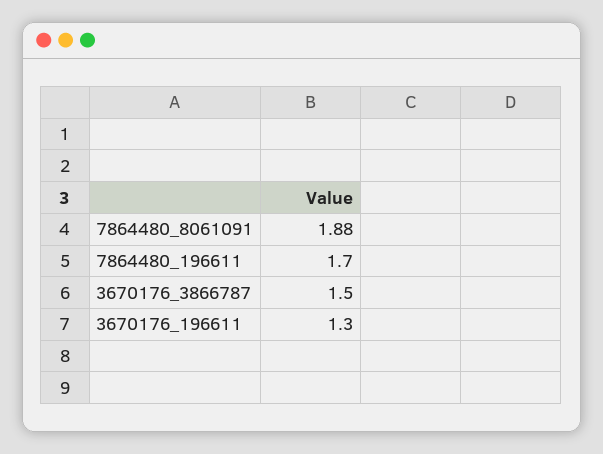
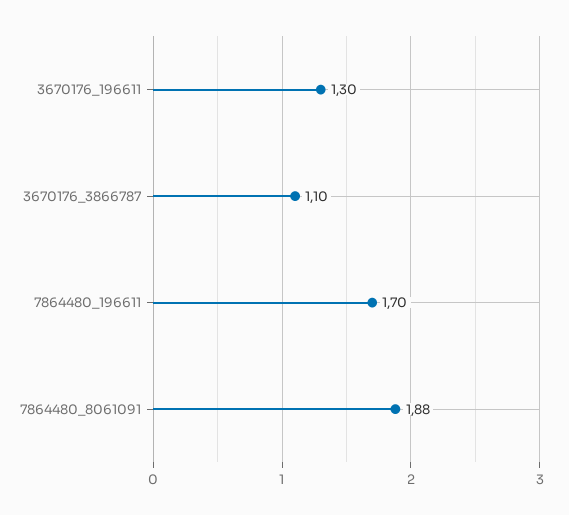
  {
    "7864480_8061091": 1.88,
    "7864480_196611": 1.7,
-   "3670176_3866787": 1.5,
+   "3670176_3866787": 1.1,
    "3670176_196611": 1.3
  }

